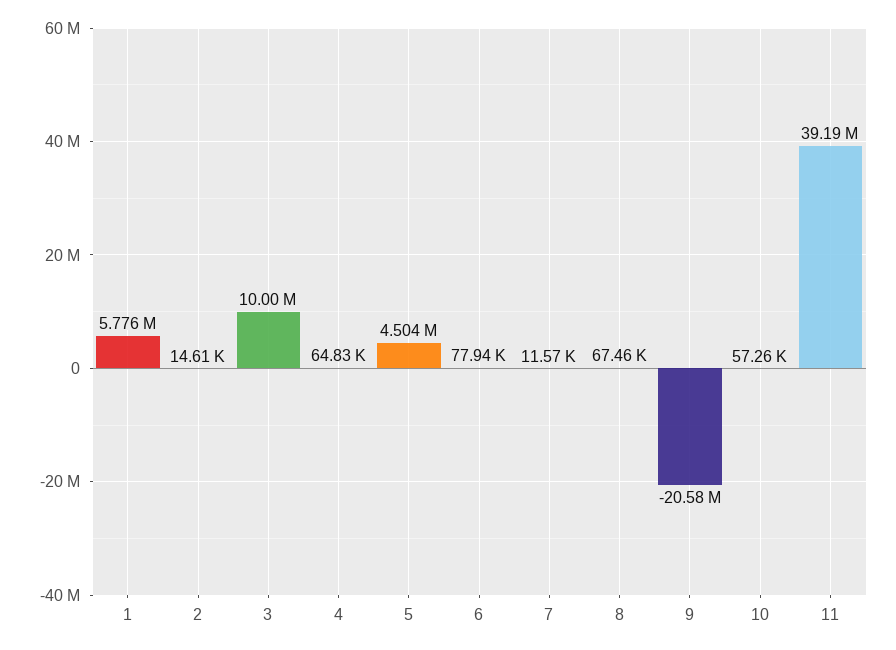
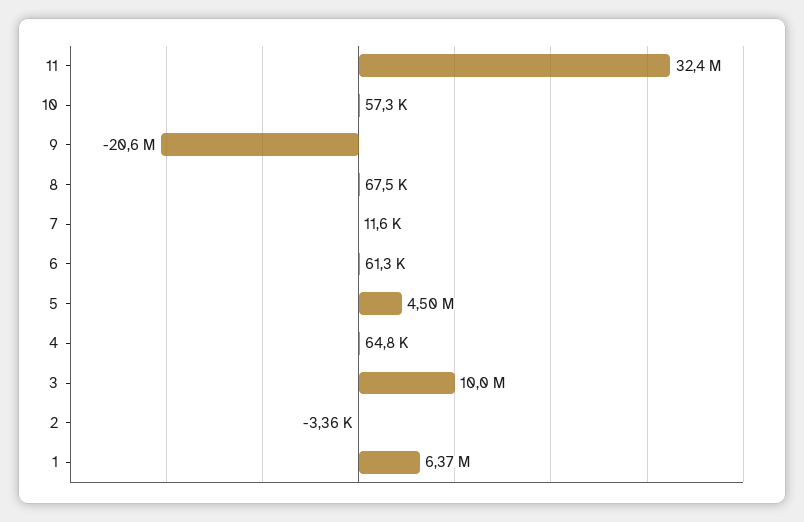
  {
-   "1": 5776000,
+   "1": 6370000,
-   "2": 14610,
+   "2": -3360,
    "3": 10000000,
    "4": 64830,
    "5": 4504000,
-   "6": 77940,
+   "6": 61300,
    "7": 11570,
    "8": 67460,
    "9": -20580000,
    "10": 57260,
-   "11": 39190000
+   "11": 32400000
  }

